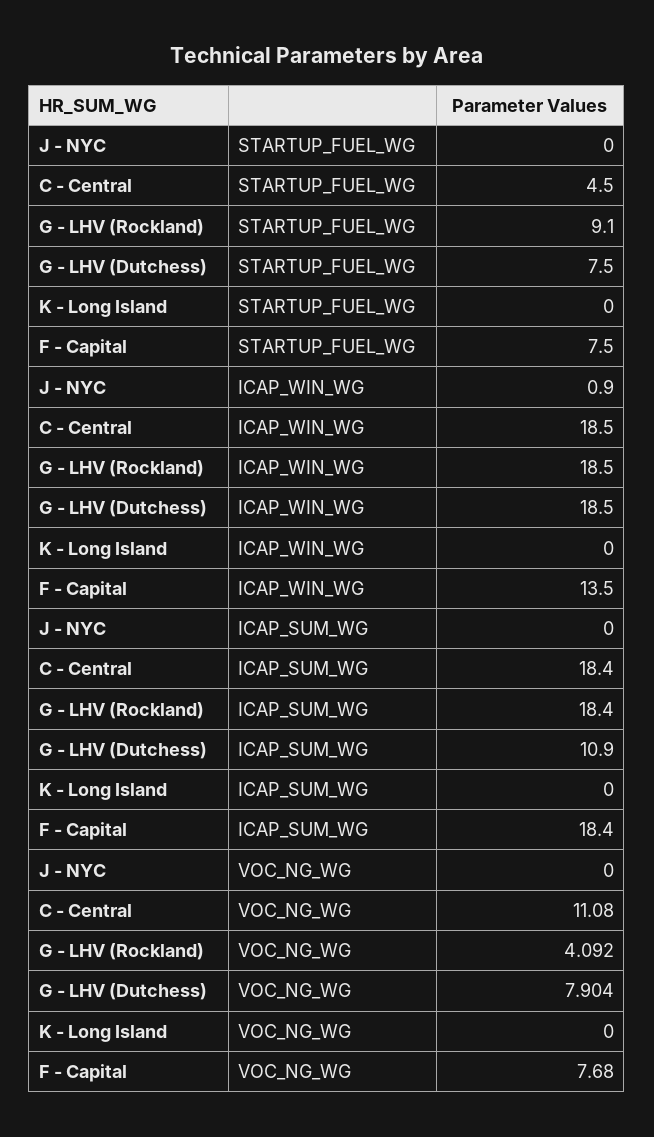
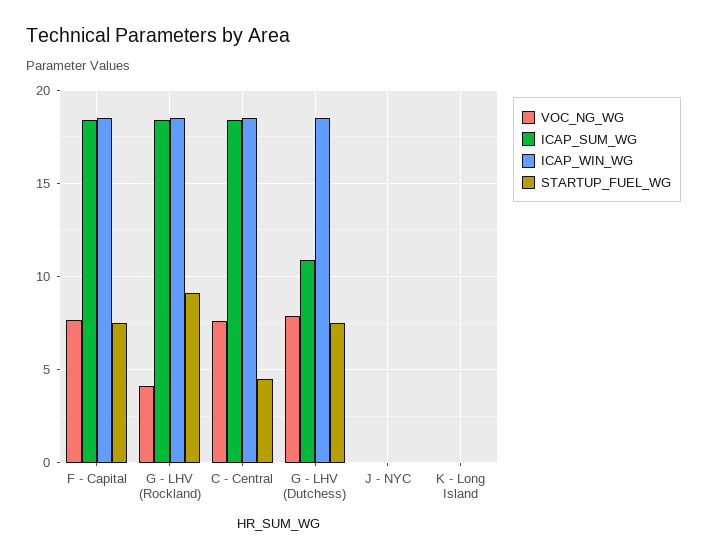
  {
    "STARTUP_FUEL_WG": {
      "J - NYC": 0,
      "C - Central": 4.5,
      "G - LHV (Rockland)": 9.1,
      "G - LHV (Dutchess)": 7.5,
      "K - Long Island": 0,
      "F - Capital": 7.5
    },
    "ICAP_WIN_WG": {
-     "J - NYC": 0.9,
+     "J - NYC": 0,
      "C - Central": 18.5,
      "G - LHV (Rockland)": 18.5,
      "G - LHV (Dutchess)": 18.5,
      "K - Long Island": 0,
-     "F - Capital": 13.5
+     "F - Capital": 18.5
    },
    "ICAP_SUM_WG": {
      "J - NYC": 0,
      "C - Central": 18.4,
      "G - LHV (Rockland)": 18.4,
      "G - LHV (Dutchess)": 10.9,
      "K - Long Island": 0,
      "F - Capital": 18.4
    },
    "VOC_NG_WG": {
      "J - NYC": 0,
-     "C - Central": 11.08,
+     "C - Central": 7.5,
      "G - LHV (Rockland)": 4.092,
      "G - LHV (Dutchess)": 7.904,
      "K - Long Island": 0,
      "F - Capital": 7.68
    }
  }

